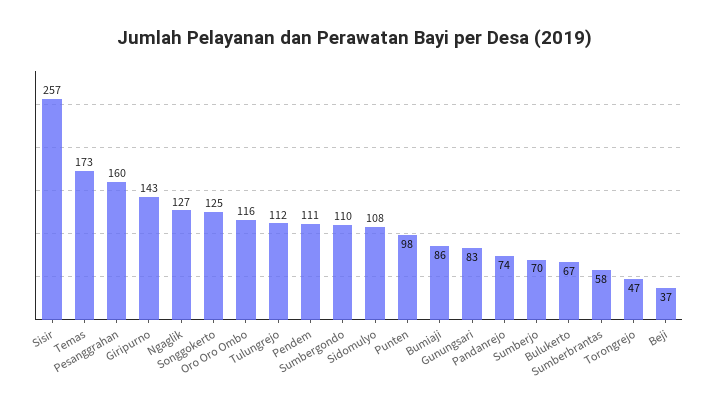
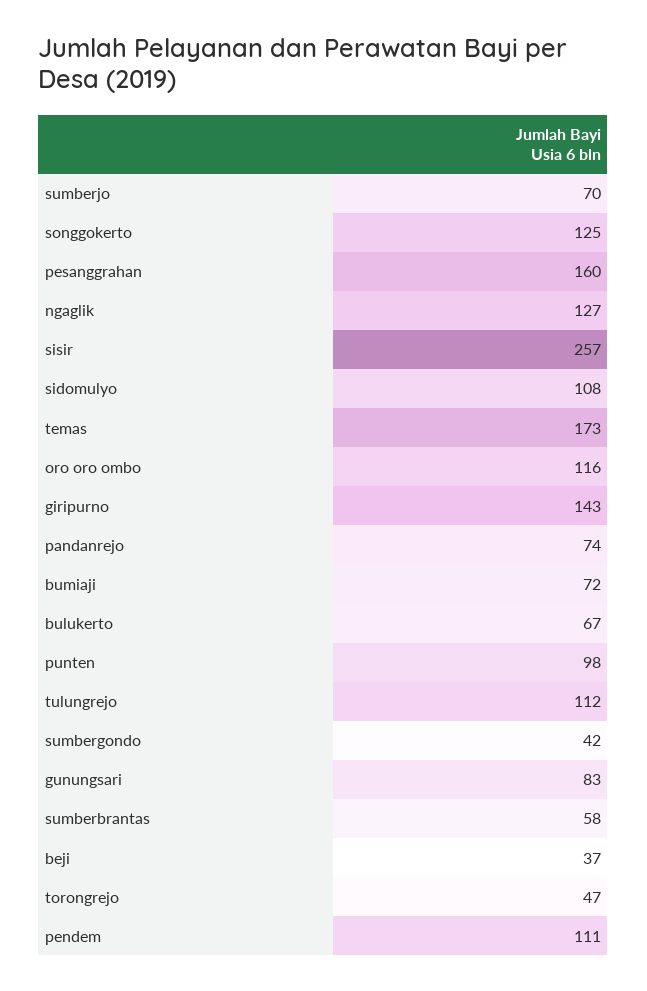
  {
    "Sisir": 257,
    "Temas": 173,
    "Pesanggrahan": 160,
    "Giripurno": 143,
    "Ngaglik": 127,
    "Songgokerto": 125,
    "Oro Oro Ombo": 116,
    "Tulungrejo": 112,
    "Pendem": 111,
-   "Sumbergondo": 110,
+   "Sumbergondo": 42,
    "Sidomulyo": 108,
    "Punten": 98,
-   "Bumiaji": 86,
+   "Bumiaji": 72,
    "Gunungsari": 83,
    "Pandanrejo": 74,
    "Sumberjo": 70,
    "Bulukerto": 67,
    "Sumberbrantas": 58,
    "Torongrejo": 47,
    "Beji": 37
  }

